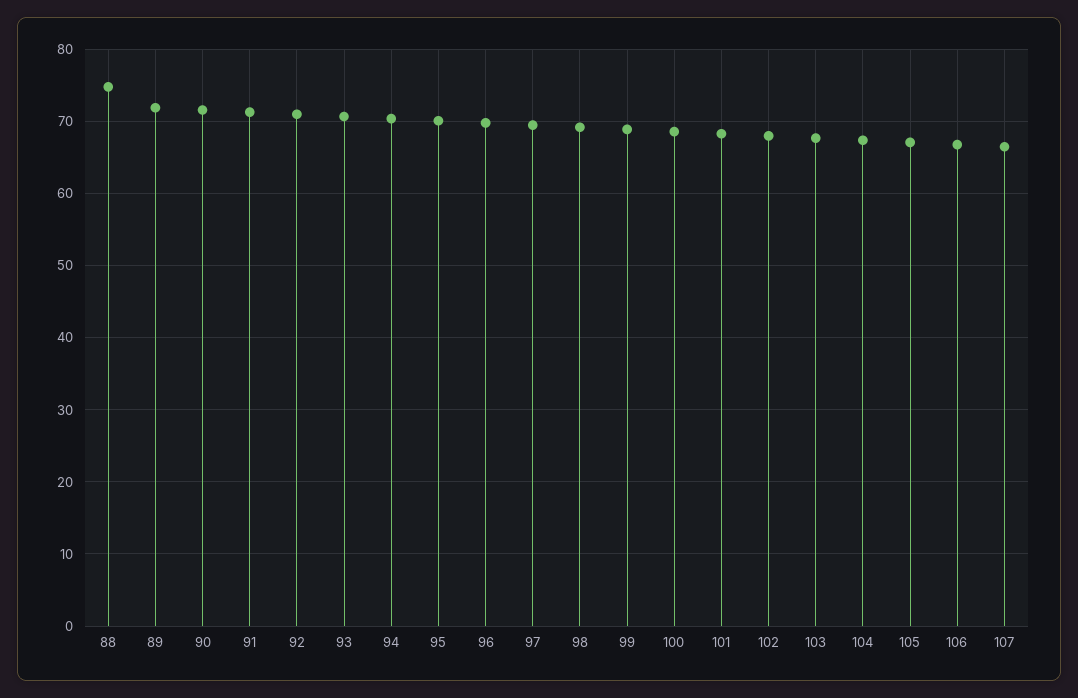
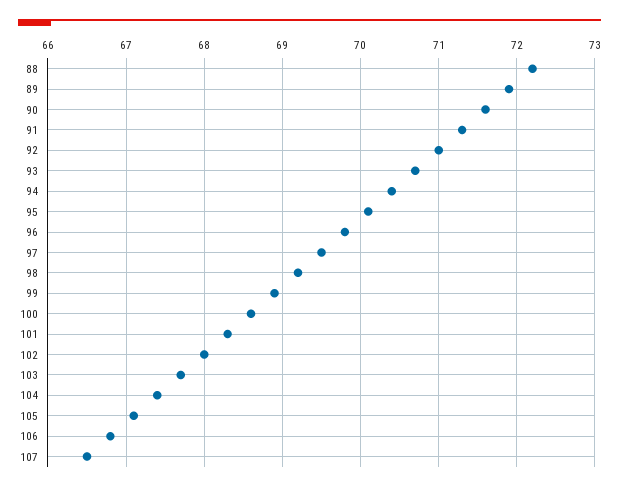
  {
-   "88": 75,
+   "88": 72.2,
    "89": 71.9,
    "90": 71.6,
    "91": 71.3,
    "92": 71,
    "93": 70.7,
    "94": 70.4,
    "95": 70.1,
    "96": 69.8,
    "97": 69.5,
    "98": 69.2,
    "99": 68.9,
    "100": 68.6,
    "101": 68.3,
    "102": 68,
    "103": 67.7,
    "104": 67.4,
    "105": 67.1,
    "106": 66.8,
    "107": 66.5
  }

